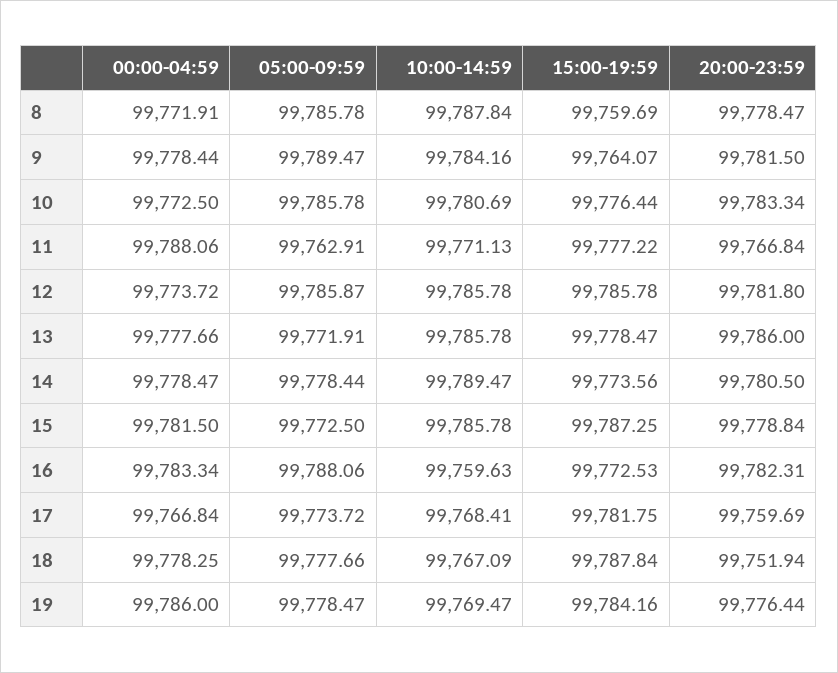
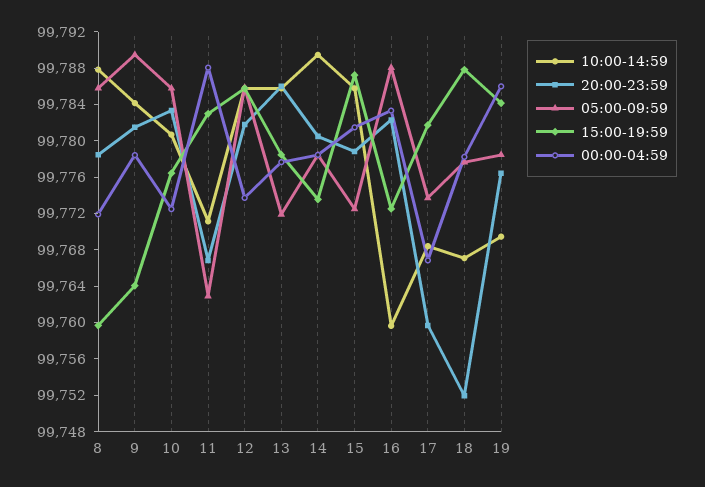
  {
    "00:00-04:59": {
      "8": 99771.91,
      "9": 99778.44,
      "10": 99772.5,
      "11": 99788.06,
      "12": 99773.72,
      "13": 99777.66,
      "14": 99778.47,
      "15": 99781.5,
      "16": 99783.34,
      "17": 99766.84,
      "18": 99778.25,
      "19": 99786
    },
    "05:00-09:59": {
      "8": 99785.78,
      "9": 99789.47,
      "10": 99785.78,
      "11": 99762.91,
      "12": 99785.87,
      "13": 99771.91,
      "14": 99778.44,
      "15": 99772.5,
      "16": 99788.06,
      "17": 99773.72,
      "18": 99777.66,
      "19": 99778.47
    },
    "10:00-14:59": {
      "8": 99787.84,
      "9": 99784.16,
      "10": 99780.69,
      "11": 99771.13,
      "12": 99785.78,
      "13": 99785.78,
      "14": 99789.47,
      "15": 99785.78,
      "16": 99759.63,
      "17": 99768.41,
      "18": 99767.09,
      "19": 99769.47
    },
    "15:00-19:59": {
      "8": 99759.69,
      "9": 99764.07,
      "10": 99776.44,
-     "11": 99777.22,
+     "11": 99783,
      "12": 99785.78,
      "13": 99778.47,
      "14": 99773.56,
      "15": 99787.25,
      "16": 99772.53,
      "17": 99781.75,
      "18": 99787.84,
      "19": 99784.16
    },
    "20:00-23:59": {
      "8": 99778.47,
      "9": 99781.5,
      "10": 99783.34,
      "11": 99766.84,
      "12": 99781.8,
      "13": 99786,
      "14": 99780.5,
      "15": 99778.84,
      "16": 99782.31,
      "17": 99759.69,
      "18": 99751.94,
      "19": 99776.44
    }
  }

